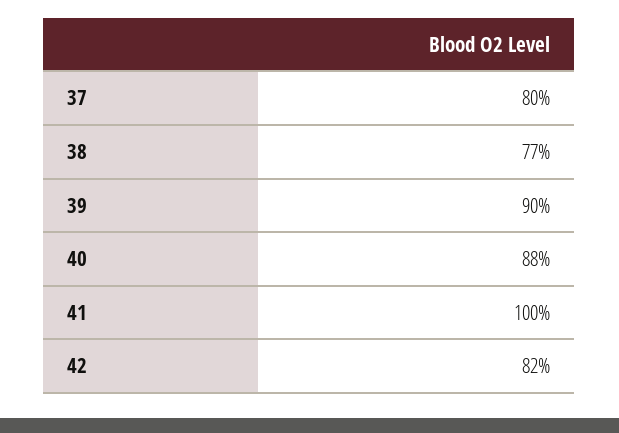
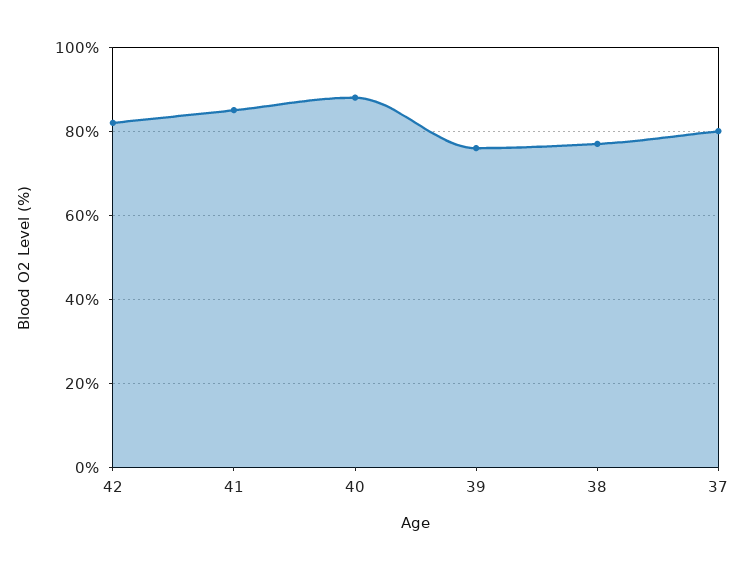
  {
    "37": 80,
    "38": 77,
-   "39": 90,
+   "39": 75,
    "40": 88,
-   "41": 100,
+   "41": 85,
    "42": 82
  }

